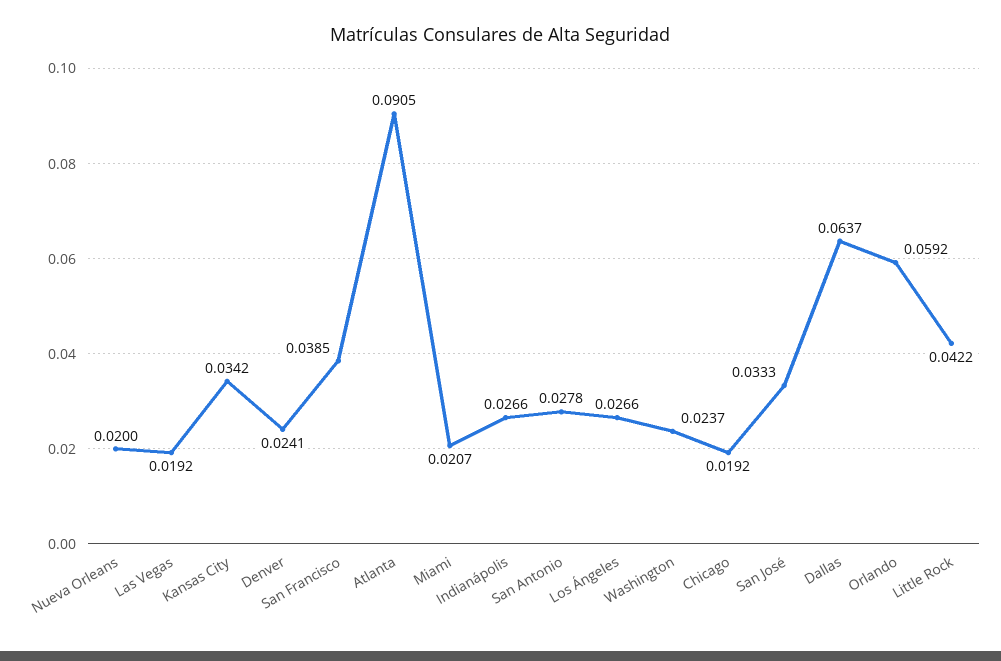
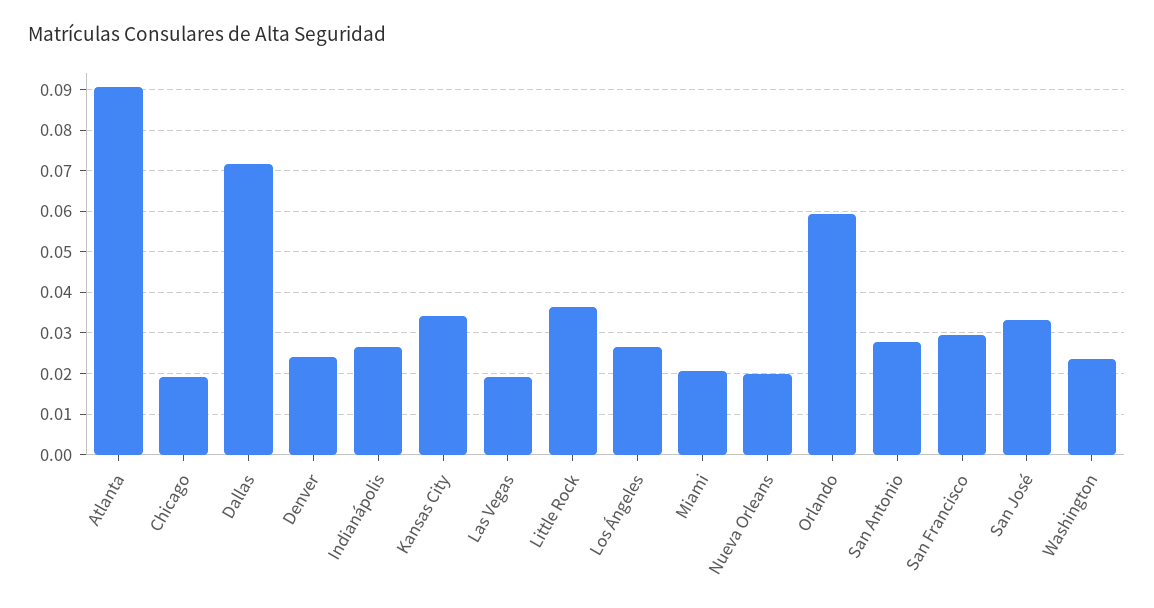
  {
    "Nueva Orleans": 0.02,
    "Las Vegas": 0.0192,
    "Kansas City": 0.0342,
    "Denver": 0.0241,
-   "San Francisco": 0.0385,
+   "San Francisco": 0.03,
    "Atlanta": 0.0905,
    "Miami": 0.0207,
    "Indianápolis": 0.0266,
    "San Antonio": 0.0278,
    "Los Ángeles": 0.0266,
    "Washington": 0.0237,
    "Chicago": 0.0192,
    "San José": 0.0333,
-   "Dallas": 0.0637,
+   "Dallas": 0.072,
    "Orlando": 0.0592,
-   "Little Rock": 0.0422
+   "Little Rock": 0.036
  }

